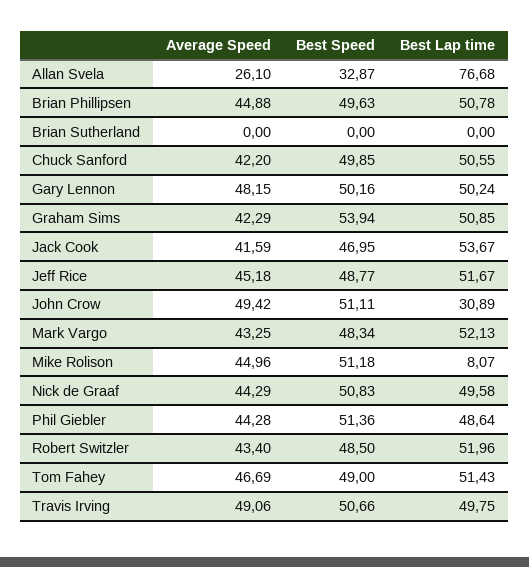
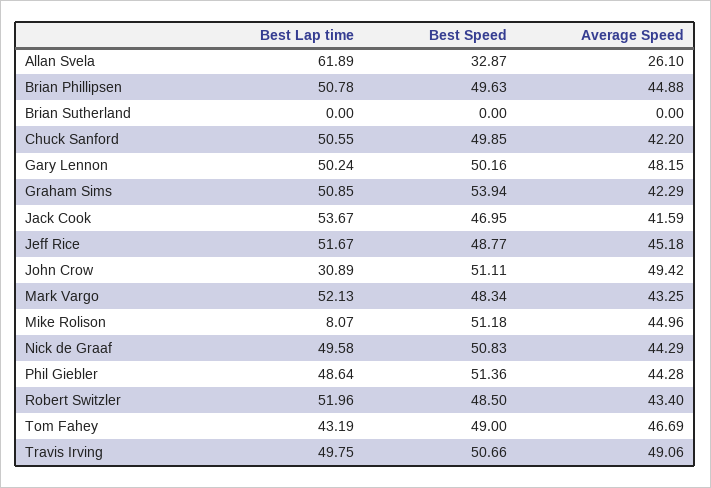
  {
    "Average Speed": {
      "Allan Svela": 26.1,
      "Brian Phillipsen": 44.88,
      "Brian Sutherland": 0,
      "Chuck Sanford": 42.2,
      "Gary Lennon": 48.15,
      "Graham Sims": 42.29,
      "Jack Cook": 41.59,
      "Jeff Rice": 45.18,
      "John Crow": 49.42,
      "Mark Vargo": 43.25,
      "Mike Rolison": 44.96,
      "Nick de Graaf": 44.29,
      "Phil Giebler": 44.28,
      "Robert Switzler": 43.4,
      "Tom Fahey": 46.69,
      "Travis Irving": 49.06
    },
    "Best Speed": {
      "Allan Svela": 32.87,
      "Brian Phillipsen": 49.63,
      "Brian Sutherland": 0,
      "Chuck Sanford": 49.85,
      "Gary Lennon": 50.16,
      "Graham Sims": 53.94,
      "Jack Cook": 46.95,
      "Jeff Rice": 48.77,
      "John Crow": 51.11,
      "Mark Vargo": 48.34,
      "Mike Rolison": 51.18,
      "Nick de Graaf": 50.83,
      "Phil Giebler": 51.36,
      "Robert Switzler": 48.5,
      "Tom Fahey": 49,
      "Travis Irving": 50.66
    },
    "Best Lap time": {
-     "Allan Svela": 76.68,
+     "Allan Svela": 61.89,
      "Brian Phillipsen": 50.78,
      "Brian Sutherland": 0,
      "Chuck Sanford": 50.55,
      "Gary Lennon": 50.24,
      "Graham Sims": 50.85,
      "Jack Cook": 53.67,
      "Jeff Rice": 51.67,
      "John Crow": 30.89,
      "Mark Vargo": 52.13,
      "Mike Rolison": 8.07,
      "Nick de Graaf": 49.58,
      "Phil Giebler": 48.64,
      "Robert Switzler": 51.96,
-     "Tom Fahey": 51.43,
+     "Tom Fahey": 43.19,
      "Travis Irving": 49.75
    }
  }

